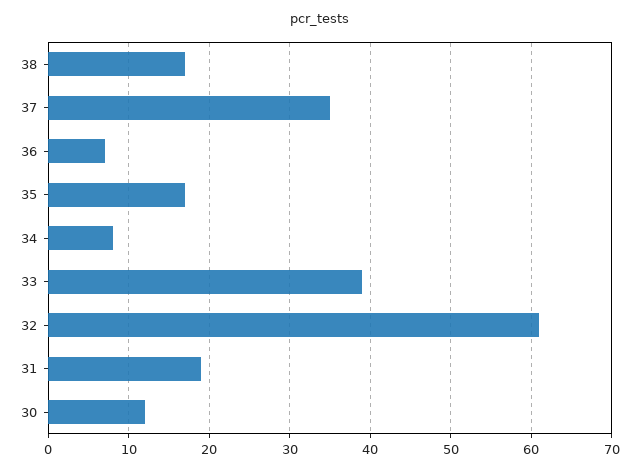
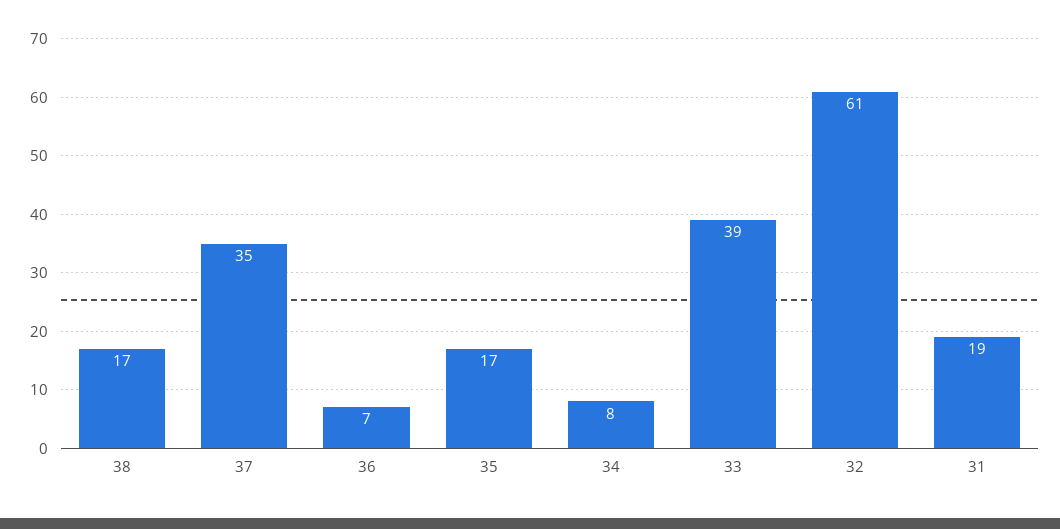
  {
    "38": 17,
    "37": 35,
    "36": 7,
    "35": 17,
    "34": 8,
    "33": 39,
    "32": 61,
-   "31": 19,
+   "31": 19
-   "30": 12
  }

